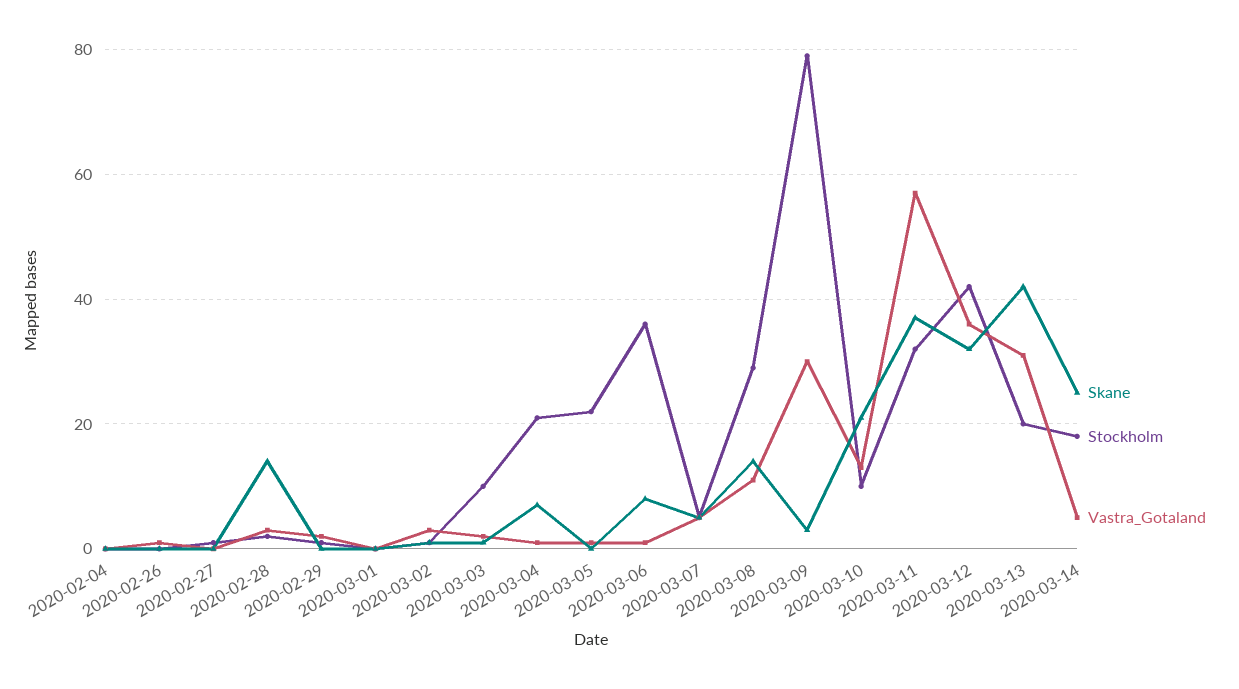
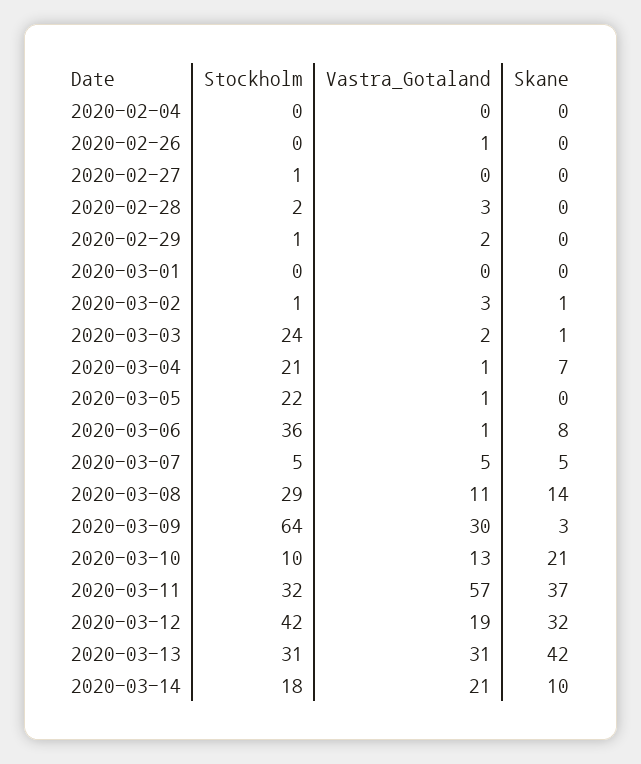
  {
    "Skane": {
      "2020-02-04": 0,
      "2020-02-26": 0,
      "2020-02-27": 0,
-     "2020-02-28": 15,
+     "2020-02-28": 0,
      "2020-02-29": 0,
      "2020-03-01": 0,
      "2020-03-02": 1,
      "2020-03-03": 1,
      "2020-03-04": 7,
      "2020-03-05": 0,
      "2020-03-06": 8,
      "2020-03-07": 5,
      "2020-03-08": 14,
      "2020-03-09": 3,
      "2020-03-10": 21,
      "2020-03-11": 37,
      "2020-03-12": 32,
      "2020-03-13": 42,
-     "2020-03-14": 25
+     "2020-03-14": 10
    },
    "Stockholm": {
      "2020-02-04": 0,
      "2020-02-26": 0,
      "2020-02-27": 1,
      "2020-02-28": 2,
      "2020-02-29": 1,
      "2020-03-01": 0,
      "2020-03-02": 1,
-     "2020-03-03": 10,
+     "2020-03-03": 24,
      "2020-03-04": 21,
      "2020-03-05": 22,
      "2020-03-06": 36,
      "2020-03-07": 5,
      "2020-03-08": 29,
-     "2020-03-09": 80,
+     "2020-03-09": 64,
      "2020-03-10": 10,
      "2020-03-11": 32,
      "2020-03-12": 42,
-     "2020-03-13": 20,
+     "2020-03-13": 31,
      "2020-03-14": 18
    },
    "Vastra_Gotaland": {
      "2020-02-04": 0,
      "2020-02-26": 1,
      "2020-02-27": 0,
      "2020-02-28": 3,
      "2020-02-29": 2,
      "2020-03-01": 0,
      "2020-03-02": 3,
      "2020-03-03": 2,
      "2020-03-04": 1,
      "2020-03-05": 1,
      "2020-03-06": 1,
      "2020-03-07": 5,
      "2020-03-08": 11,
      "2020-03-09": 30,
      "2020-03-10": 13,
      "2020-03-11": 57,
-     "2020-03-12": 35,
+     "2020-03-12": 19,
      "2020-03-13": 31,
-     "2020-03-14": 5
+     "2020-03-14": 21
    }
  }

